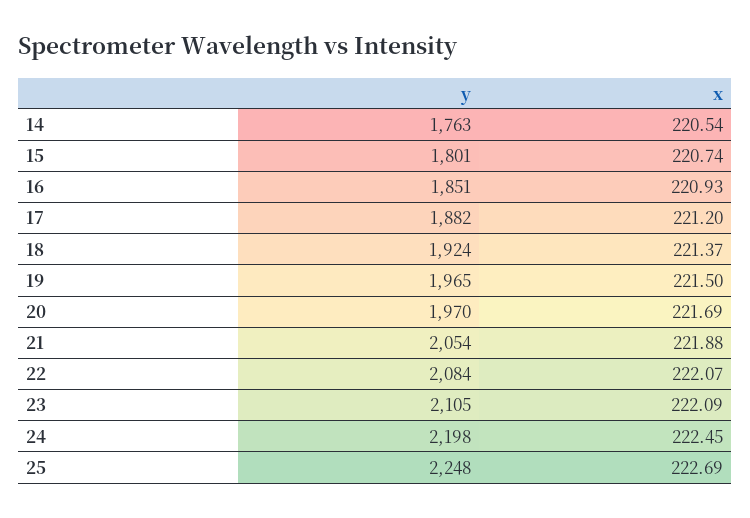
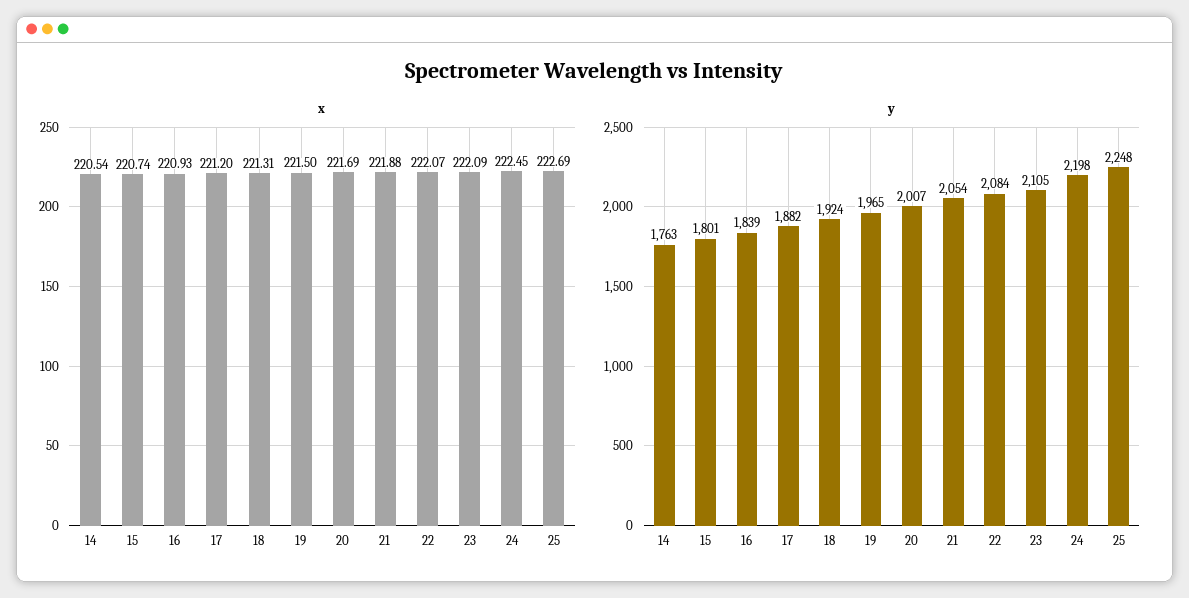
  {
    "y": {
      "14": 1763,
      "15": 1801,
-     "16": 1851,
+     "16": 1839,
      "17": 1882,
      "18": 1924,
      "19": 1965,
-     "20": 1970,
+     "20": 2007,
      "21": 2054,
      "22": 2084,
      "23": 2105,
      "24": 2198,
      "25": 2248
    },
    "x": {
      "14": 220.54,
      "15": 220.74,
      "16": 220.93,
      "17": 221.2,
-     "18": 221.37,
+     "18": 221.31,
      "19": 221.5,
      "20": 221.69,
      "21": 221.88,
      "22": 222.07,
      "23": 222.09,
      "24": 222.45,
      "25": 222.69
    }
  }

